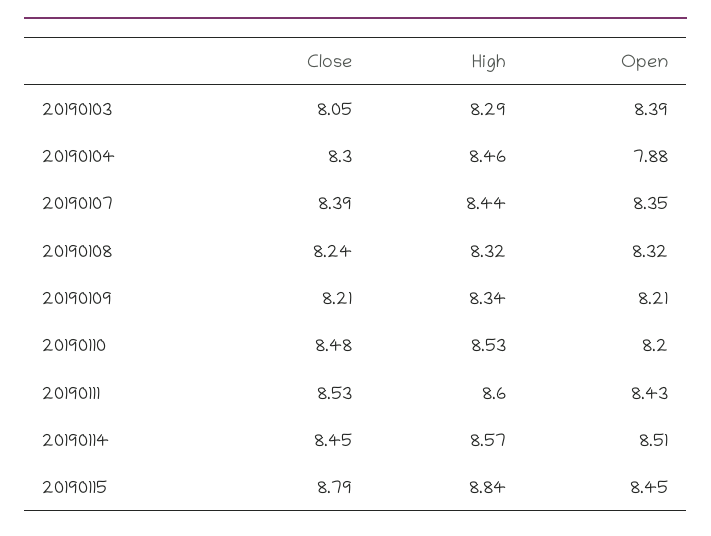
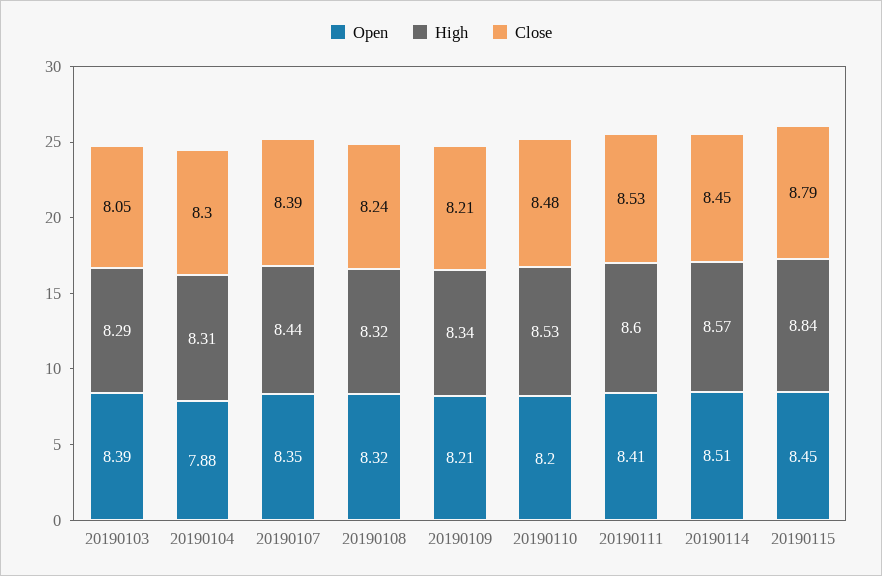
  {
    "Close": {
      "20190103": 8.05,
      "20190104": 8.3,
      "20190107": 8.39,
      "20190108": 8.24,
      "20190109": 8.21,
      "20190110": 8.48,
      "20190111": 8.53,
      "20190114": 8.45,
      "20190115": 8.79
    },
    "High": {
      "20190103": 8.29,
-     "20190104": 8.46,
+     "20190104": 8.31,
      "20190107": 8.44,
      "20190108": 8.32,
      "20190109": 8.34,
      "20190110": 8.53,
      "20190111": 8.6,
      "20190114": 8.57,
      "20190115": 8.84
    },
    "Open": {
      "20190103": 8.39,
      "20190104": 7.88,
      "20190107": 8.35,
      "20190108": 8.32,
      "20190109": 8.21,
      "20190110": 8.2,
-     "20190111": 8.43,
+     "20190111": 8.41,
      "20190114": 8.51,
      "20190115": 8.45
    }
  }

